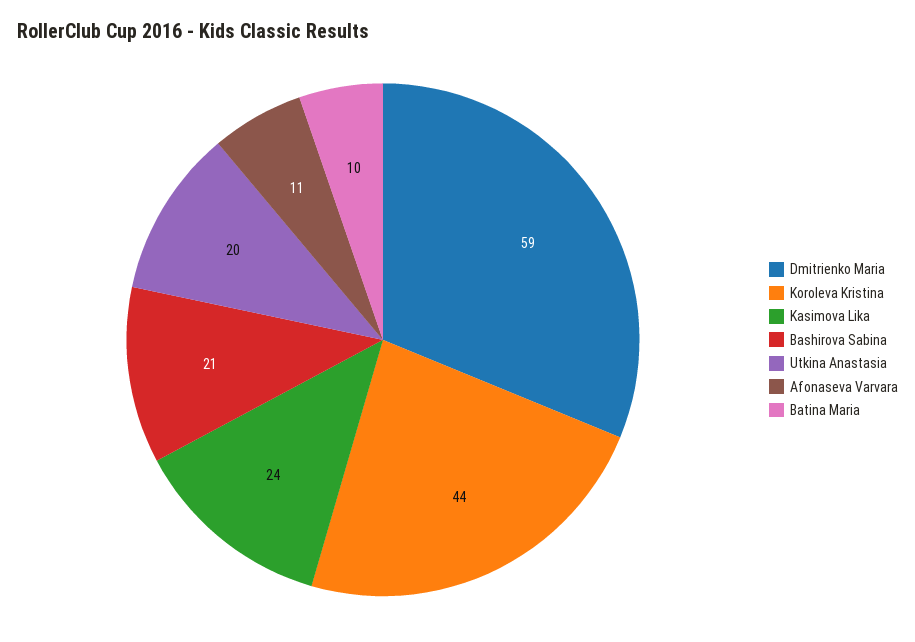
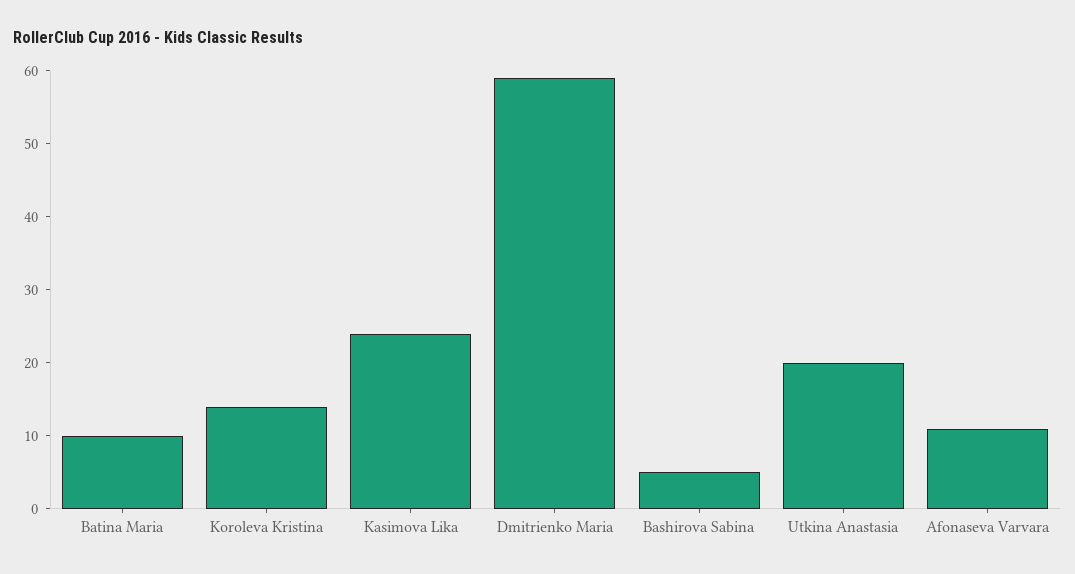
  {
    "Dmitrienko Maria": 59,
-   "Koroleva Kristina": 44,
+   "Koroleva Kristina": 15,
    "Kasimova Lika": 24,
-   "Bashirova Sabina": 21,
+   "Bashirova Sabina": 5,
    "Utkina Anastasia": 20,
    "Afonaseva Varvara": 11,
    "Batina Maria": 10
  }

